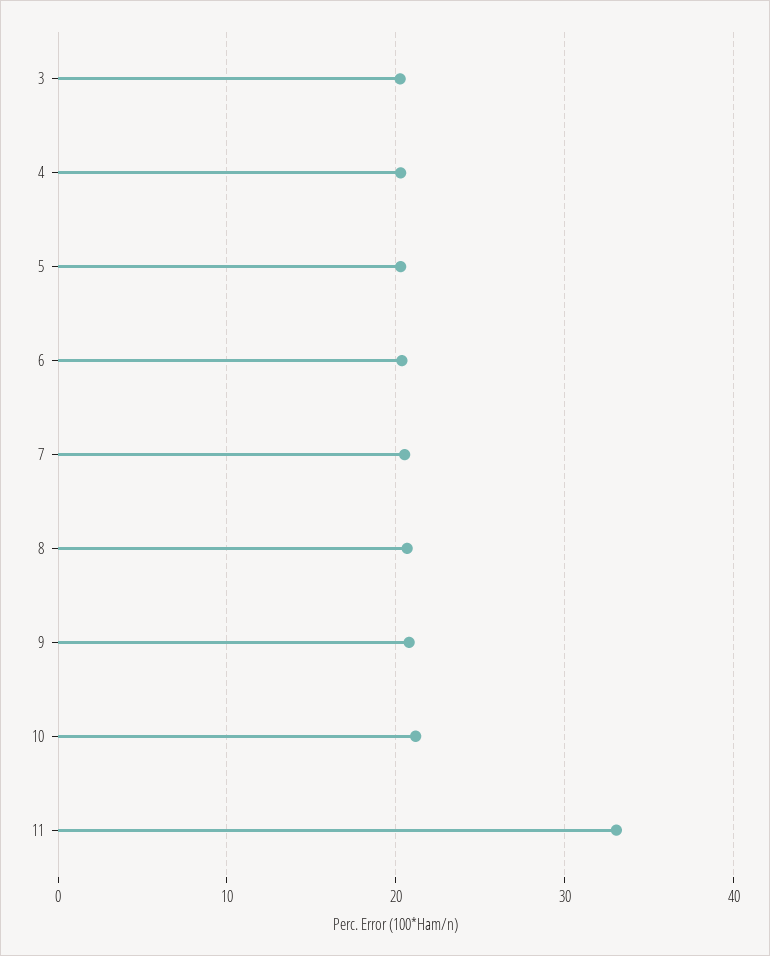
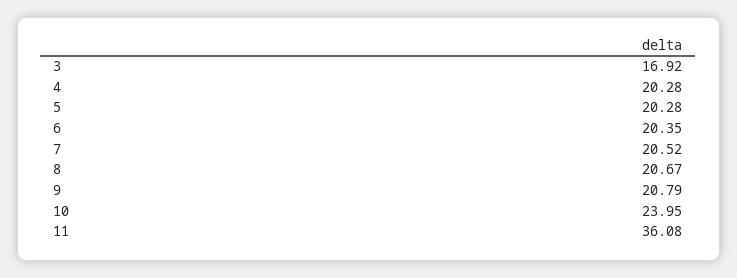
  {
-   "3": 20,
+   "3": 16.92,
    "4": 20.28,
    "5": 20.28,
    "6": 20.35,
    "7": 20.52,
    "8": 20.67,
    "9": 20.79,
-   "10": 21,
+   "10": 23.95,
-   "11": 33
+   "11": 36.08
  }

